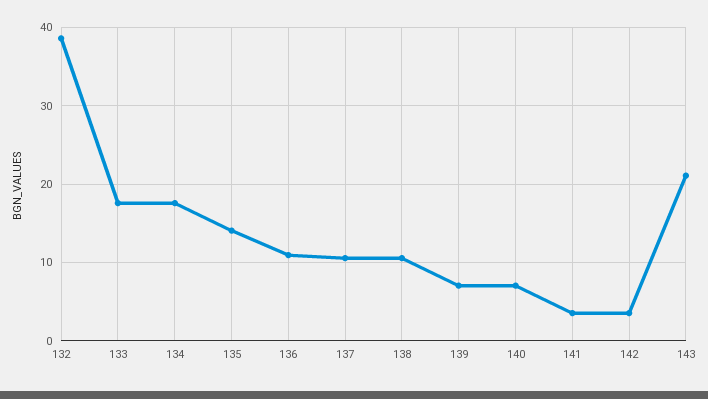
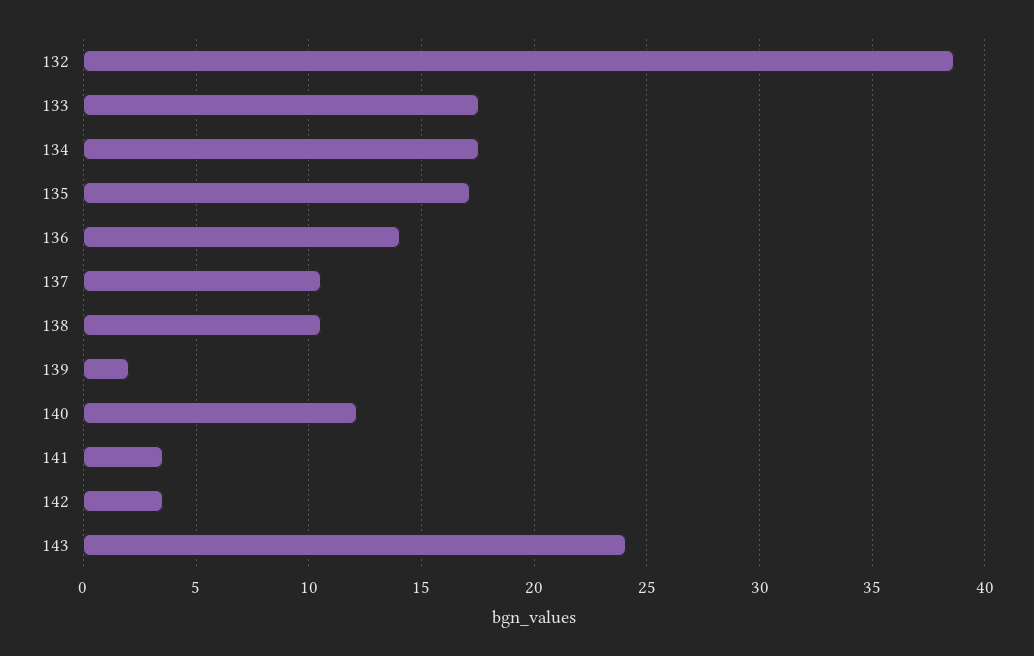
  {
    "132": 38.5,
    "133": 17.5,
    "134": 17.5,
-   "135": 14,
+   "135": 17,
-   "136": 11,
+   "136": 14,
    "137": 10.5,
    "138": 10.5,
-   "139": 7,
+   "139": 2,
-   "140": 7,
+   "140": 12,
    "141": 3.5,
    "142": 3.5,
-   "143": 21
+   "143": 24
  }

